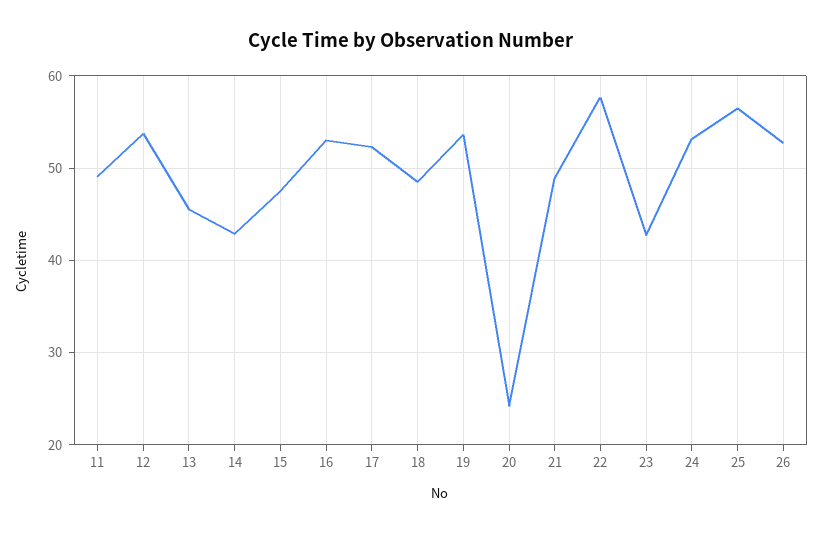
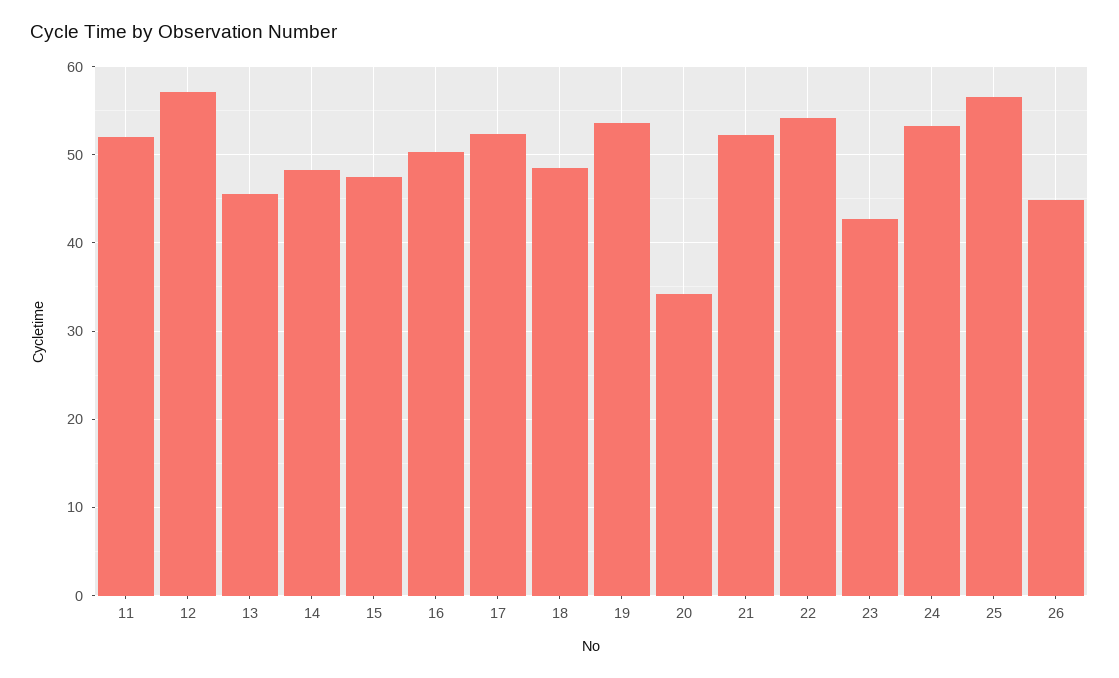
  {
-   "11": 49,
+   "11": 52,
-   "12": 54,
+   "12": 57,
    "13": 46,
-   "14": 43,
+   "14": 48,
    "15": 48,
-   "16": 53,
+   "16": 50,
    "17": 52,
    "18": 49,
    "19": 54,
-   "20": 24,
+   "20": 34,
-   "21": 49,
+   "21": 52,
-   "22": 58,
+   "22": 54,
    "23": 43,
    "24": 53,
    "25": 57,
-   "26": 53
+   "26": 45
  }

